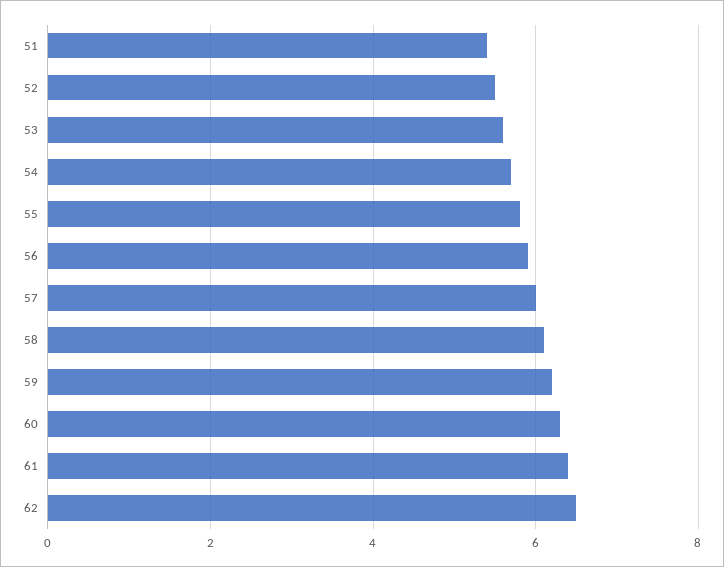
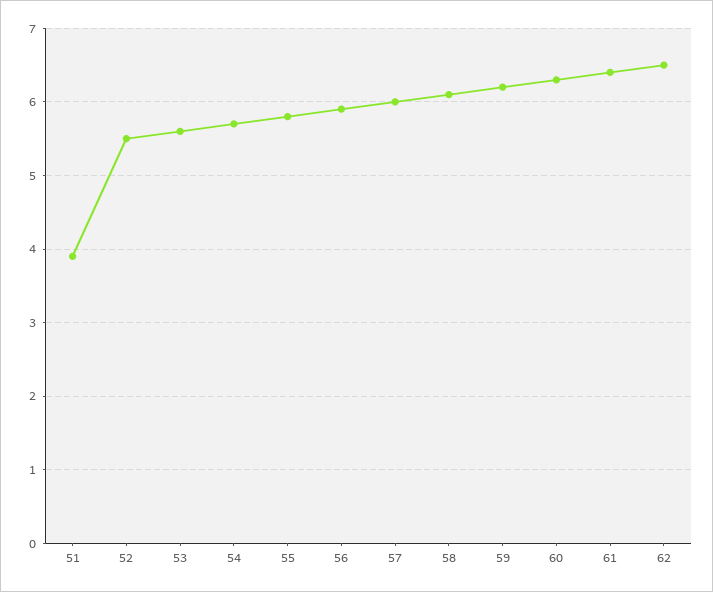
  {
-   "51": 5.5,
+   "51": 3.9,
    "52": 5.5,
    "53": 5.6,
    "54": 5.7,
    "55": 5.8,
    "56": 5.9,
    "57": 6,
    "58": 6.1,
    "59": 6.2,
    "60": 6.3,
    "61": 6.4,
    "62": 6.5
  }

